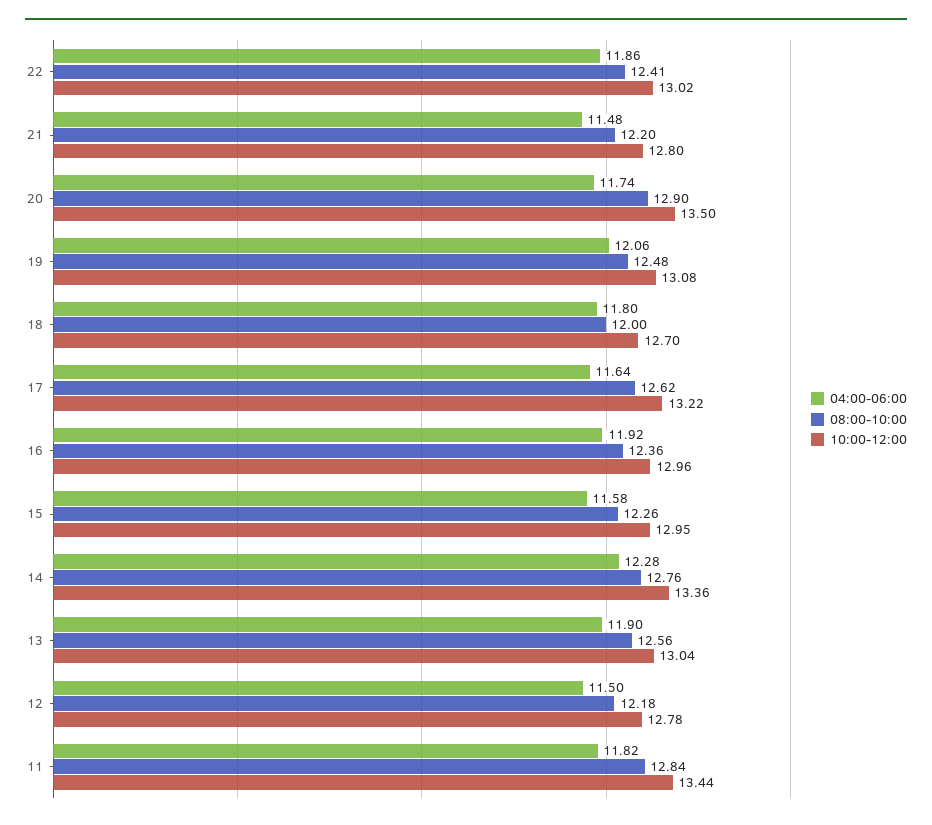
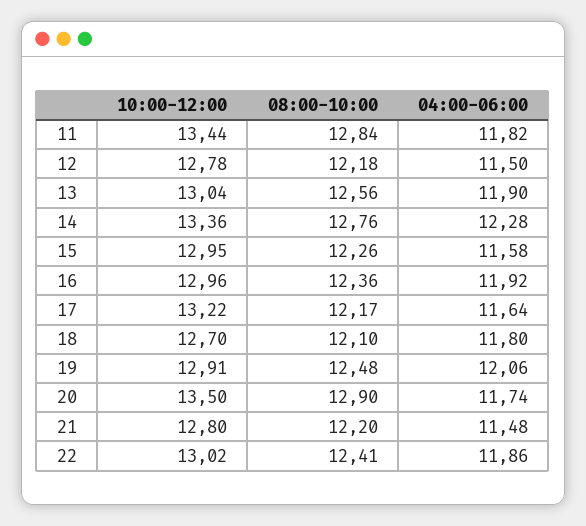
  {
    "04:00-06:00": {
      "22": 11.86,
      "21": 11.48,
      "20": 11.74,
      "19": 12.06,
      "18": 11.8,
      "17": 11.64,
      "16": 11.92,
      "15": 11.58,
      "14": 12.28,
      "13": 11.9,
      "12": 11.5,
      "11": 11.82
    },
    "08:00-10:00": {
      "22": 12.41,
      "21": 12.2,
      "20": 12.9,
      "19": 12.48,
-     "18": 12,
+     "18": 12.1,
-     "17": 12.62,
+     "17": 12.17,
      "16": 12.36,
      "15": 12.26,
      "14": 12.76,
      "13": 12.56,
      "12": 12.18,
      "11": 12.84
    },
    "10:00-12:00": {
      "22": 13.02,
      "21": 12.8,
      "20": 13.5,
-     "19": 13.08,
+     "19": 12.91,
      "18": 12.7,
      "17": 13.22,
      "16": 12.96,
      "15": 12.95,
      "14": 13.36,
      "13": 13.04,
      "12": 12.78,
      "11": 13.44
    }
  }

